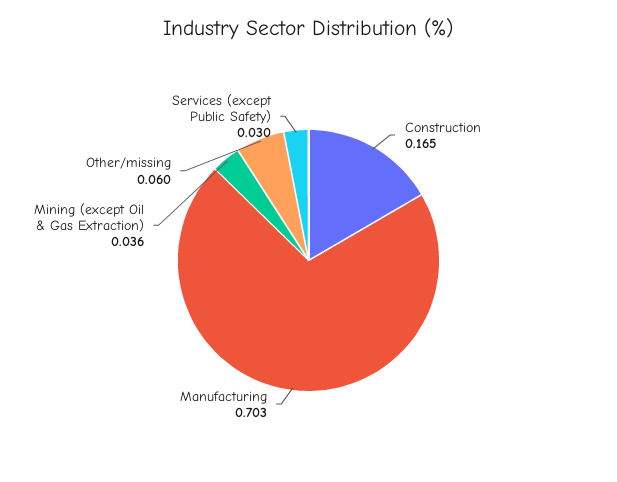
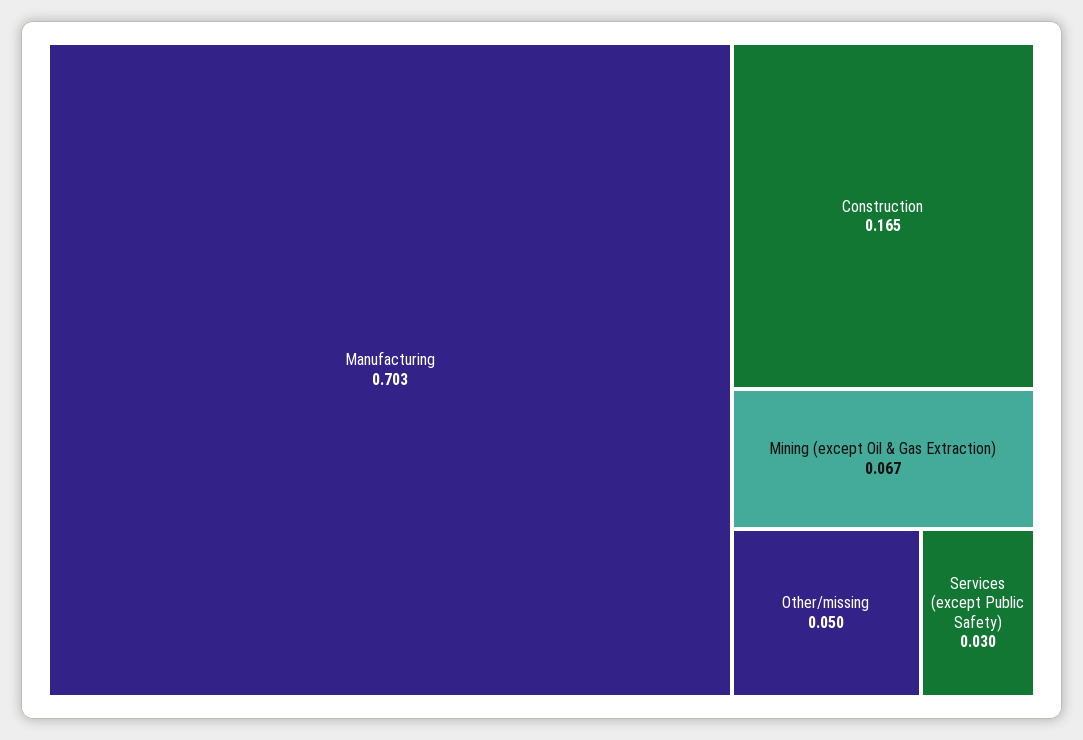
  {
    "Construction": 0.165,
    "Manufacturing": 0.703,
-   "Mining (except Oil & Gas Extraction)": 0.036,
+   "Mining (except Oil & Gas Extraction)": 0.067,
-   "Other/missing": 0.06,
+   "Other/missing": 0.05,
    "Services (except Public Safety)": 0.03
  }

